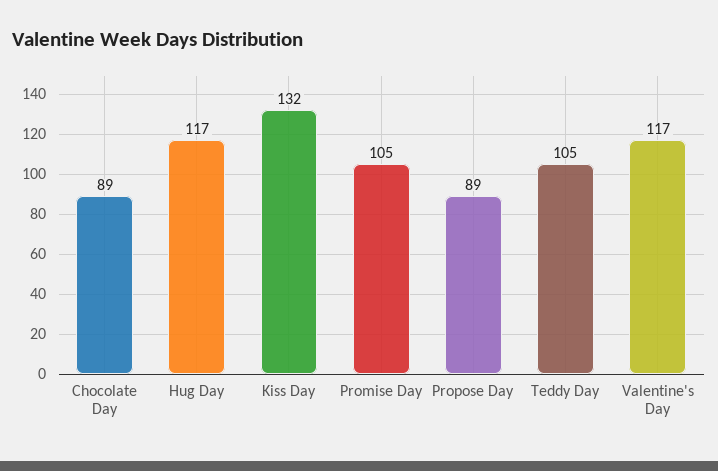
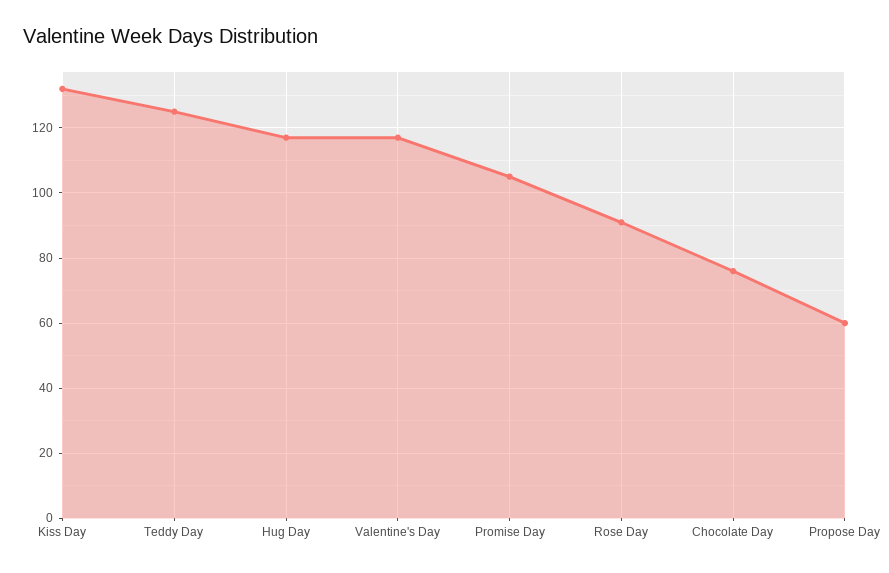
  {
-   "Chocolate Day": 89,
+   "Chocolate Day": 75,
    "Hug Day": 117,
    "Kiss Day": 132,
    "Promise Day": 105,
-   "Propose Day": 89,
+   "Propose Day": 60,
-   "Teddy Day": 105,
+   "Teddy Day": 125,
-   "Valentine's Day": 117
+   "Valentine's Day": 117,
+   "Rose Day": 90
  }

